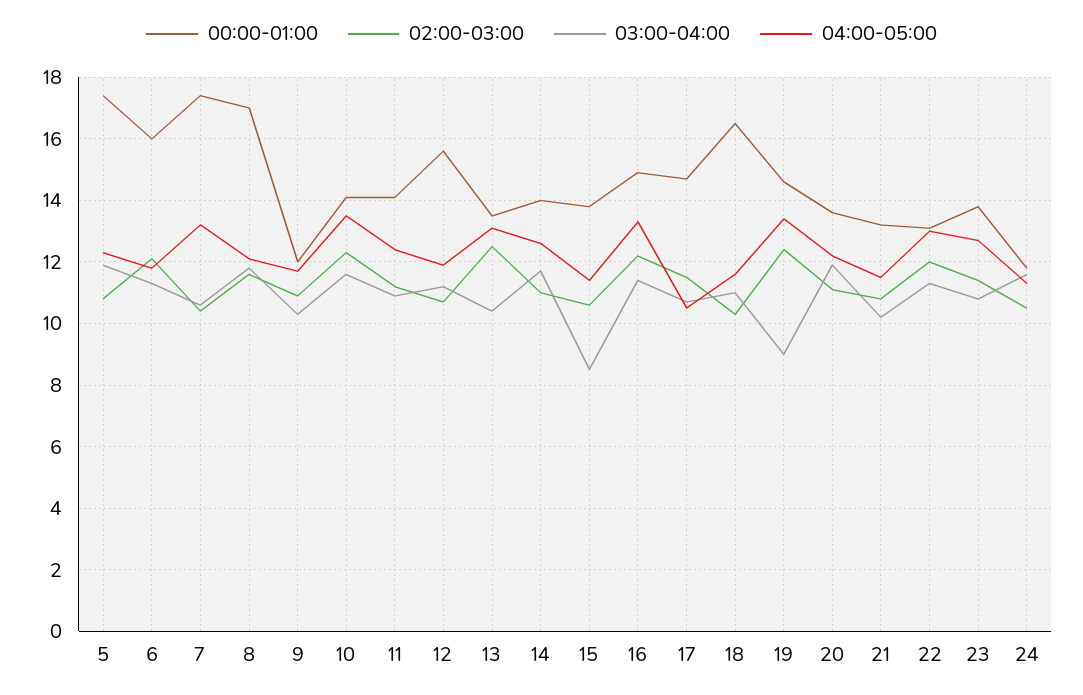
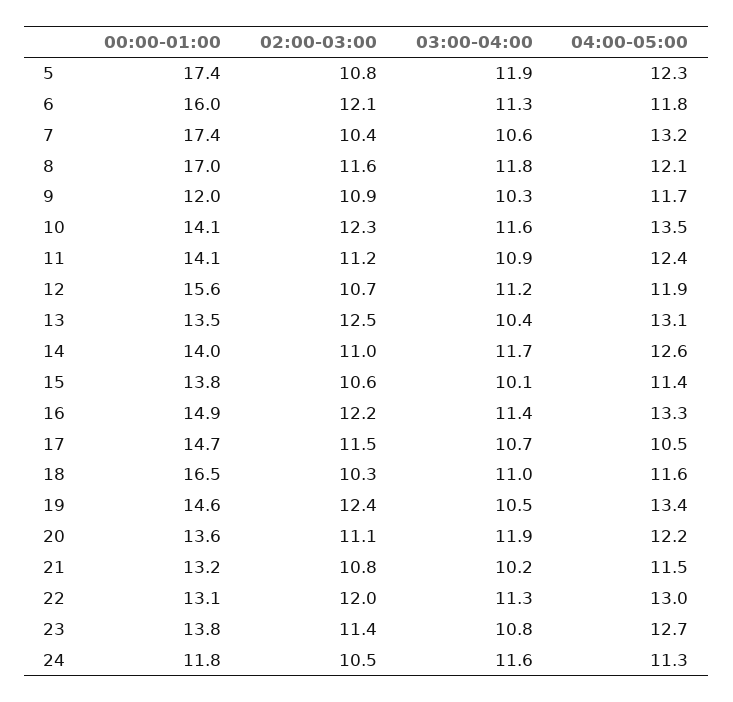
  {
    "00:00-01:00": {
      "5": 17.4,
      "6": 16,
      "7": 17.4,
      "8": 17,
      "9": 12,
      "10": 14.1,
      "11": 14.1,
      "12": 15.6,
      "13": 13.5,
      "14": 14,
      "15": 13.8,
      "16": 14.9,
      "17": 14.7,
      "18": 16.5,
      "19": 14.6,
      "20": 13.6,
      "21": 13.2,
      "22": 13.1,
      "23": 13.8,
      "24": 11.8
    },
    "02:00-03:00": {
      "5": 10.8,
      "6": 12.1,
      "7": 10.4,
      "8": 11.6,
      "9": 10.9,
      "10": 12.3,
      "11": 11.2,
      "12": 10.7,
      "13": 12.5,
      "14": 11,
      "15": 10.6,
      "16": 12.2,
      "17": 11.5,
      "18": 10.3,
      "19": 12.4,
      "20": 11.1,
      "21": 10.8,
      "22": 12,
      "23": 11.4,
      "24": 10.5
    },
    "03:00-04:00": {
      "5": 11.9,
      "6": 11.3,
      "7": 10.6,
      "8": 11.8,
      "9": 10.3,
      "10": 11.6,
      "11": 10.9,
      "12": 11.2,
      "13": 10.4,
      "14": 11.7,
-     "15": 8.5,
+     "15": 10.1,
      "16": 11.4,
      "17": 10.7,
      "18": 11,
-     "19": 9,
+     "19": 10.5,
      "20": 11.9,
      "21": 10.2,
      "22": 11.3,
      "23": 10.8,
      "24": 11.6
    },
    "04:00-05:00": {
      "5": 12.3,
      "6": 11.8,
      "7": 13.2,
      "8": 12.1,
      "9": 11.7,
      "10": 13.5,
      "11": 12.4,
      "12": 11.9,
      "13": 13.1,
      "14": 12.6,
      "15": 11.4,
      "16": 13.3,
      "17": 10.5,
      "18": 11.6,
      "19": 13.4,
      "20": 12.2,
      "21": 11.5,
      "22": 13,
      "23": 12.7,
      "24": 11.3
    }
  }

